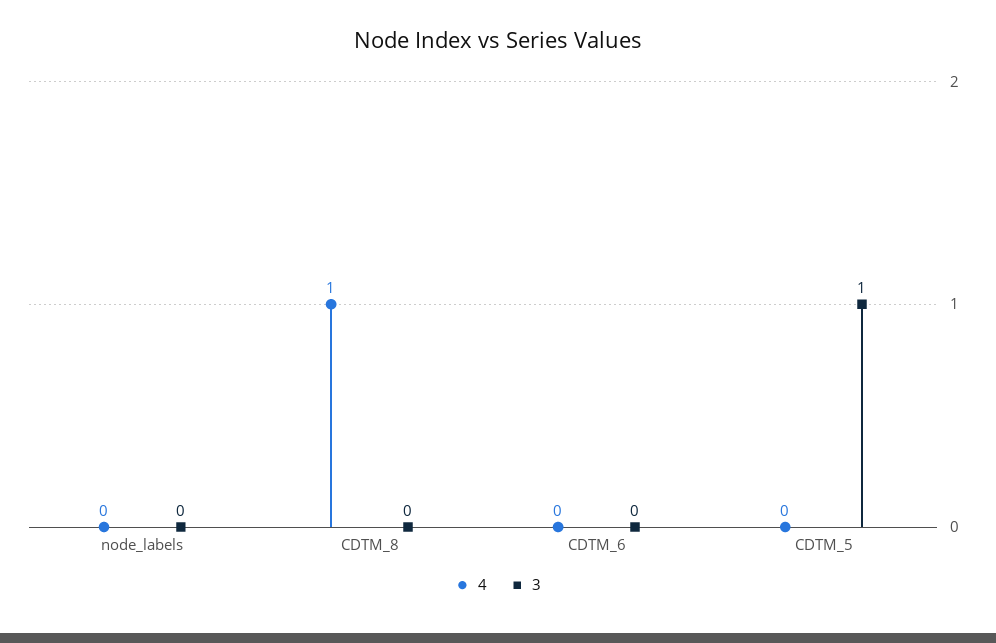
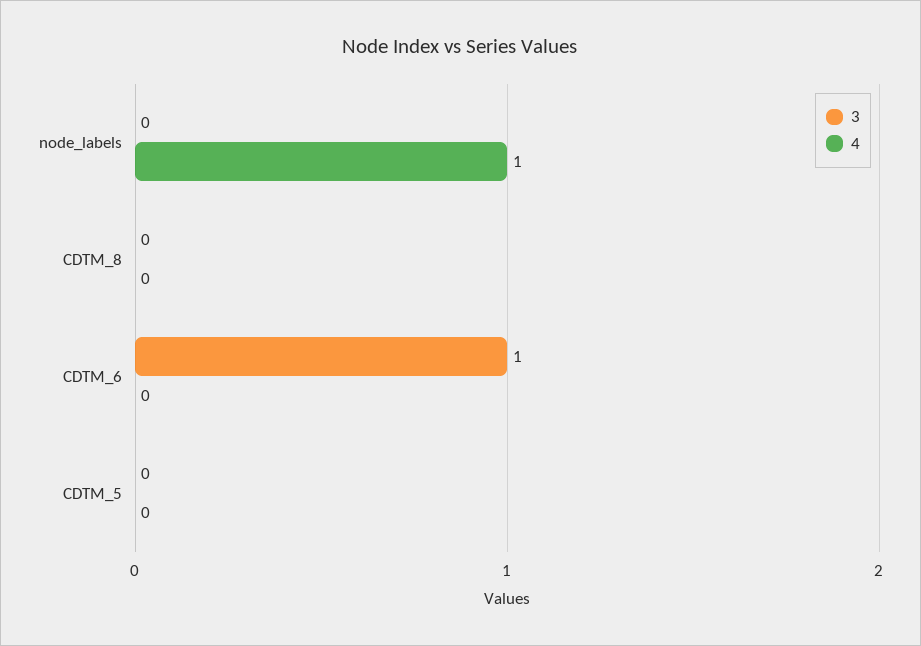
  {
    "4": {
-     "node_labels": 0,
+     "node_labels": 1,
-     "CDTM_8": 1,
+     "CDTM_8": 0,
      "CDTM_6": 0,
      "CDTM_5": 0
    },
    "3": {
      "node_labels": 0,
      "CDTM_8": 0,
-     "CDTM_6": 0,
+     "CDTM_6": 1,
-     "CDTM_5": 1
+     "CDTM_5": 0
    }
  }

